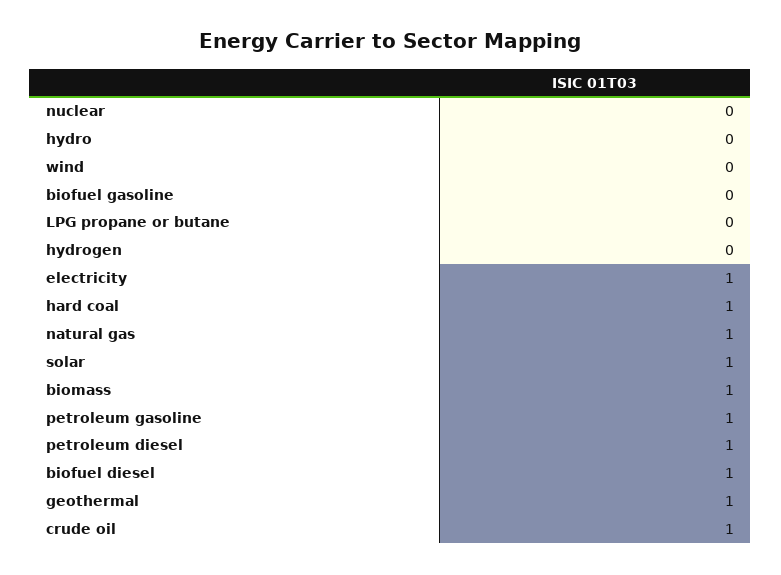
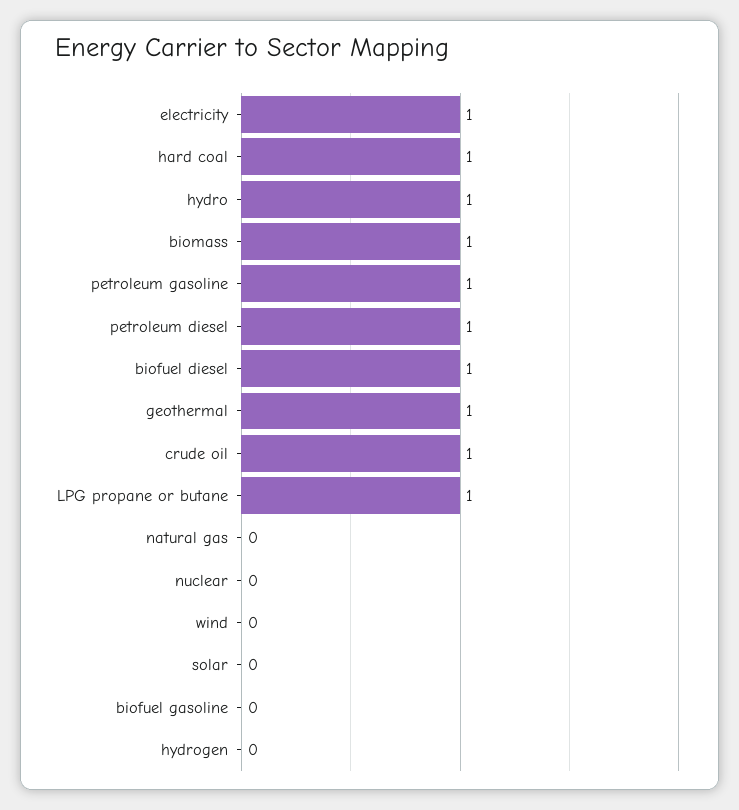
  {
    "nuclear": 0,
-   "hydro": 0,
+   "hydro": 1,
    "wind": 0,
    "biofuel gasoline": 0,
-   "LPG propane or butane": 0,
+   "LPG propane or butane": 1,
    "hydrogen": 0,
    "electricity": 1,
    "hard coal": 1,
-   "natural gas": 1,
+   "natural gas": 0,
-   "solar": 1,
+   "solar": 0,
    "biomass": 1,
    "petroleum gasoline": 1,
    "petroleum diesel": 1,
    "biofuel diesel": 1,
    "geothermal": 1,
    "crude oil": 1
  }

